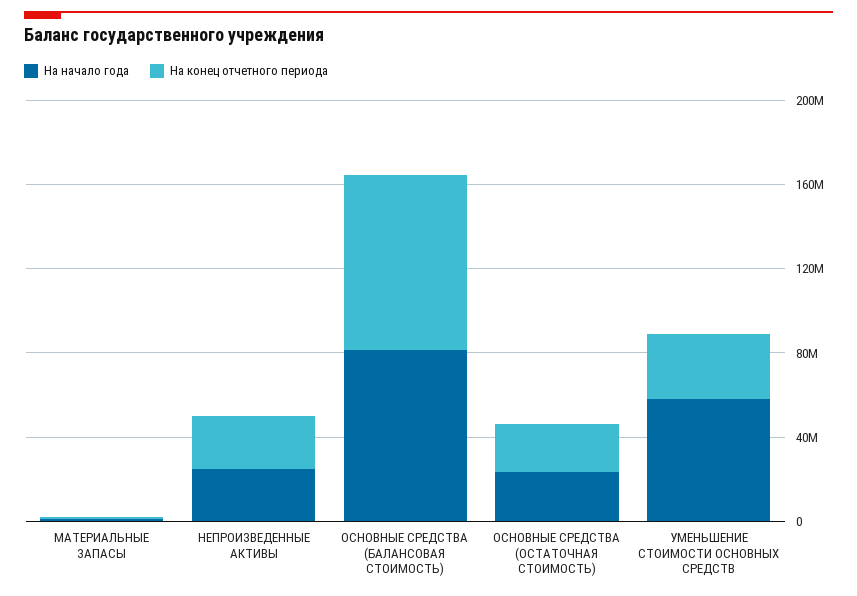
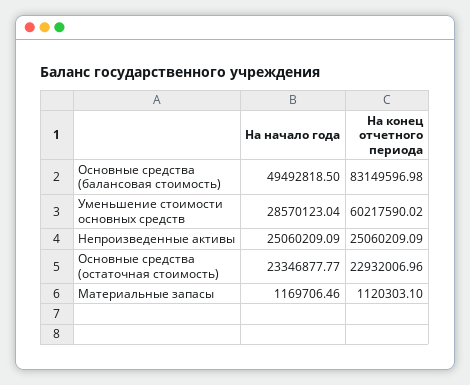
  {
    "На начало года": {
      "МАТЕРИАЛЬНЫЕ ЗАПАСЫ": 1169706.46,
      "НЕПРОИЗВЕДЕННЫЕ АКТИВЫ": 25060209.09,
-     "ОСНОВНЫЕ СРЕДСТВА (БАЛАНСОВАЯ СТОИМОСТЬ)": 80000000,
+     "ОСНОВНЫЕ СРЕДСТВА (БАЛАНСОВАЯ СТОИМОСТЬ)": 49492818.5,
      "ОСНОВНЫЕ СРЕДСТВА (ОСТАТОЧНАЯ СТОИМОСТЬ)": 23346877.77,
-     "УМЕНЬШЕНИЕ СТОИМОСТИ ОСНОВНЫХ СРЕДСТВ": 60000000
+     "УМЕНЬШЕНИЕ СТОИМОСТИ ОСНОВНЫХ СРЕДСТВ": 28570123.04
    },
    "На конец отчетного периода": {
      "МАТЕРИАЛЬНЫЕ ЗАПАСЫ": 1120303.1,
      "НЕПРОИЗВЕДЕННЫЕ АКТИВЫ": 25060209.09,
      "ОСНОВНЫЕ СРЕДСТВА (БАЛАНСОВАЯ СТОИМОСТЬ)": 83149596.98,
      "ОСНОВНЫЕ СРЕДСТВА (ОСТАТОЧНАЯ СТОИМОСТЬ)": 22932006.96,
-     "УМЕНЬШЕНИЕ СТОИМОСТИ ОСНОВНЫХ СРЕДСТВ": 30000000
+     "УМЕНЬШЕНИЕ СТОИМОСТИ ОСНОВНЫХ СРЕДСТВ": 60217590.02
    }
  }

